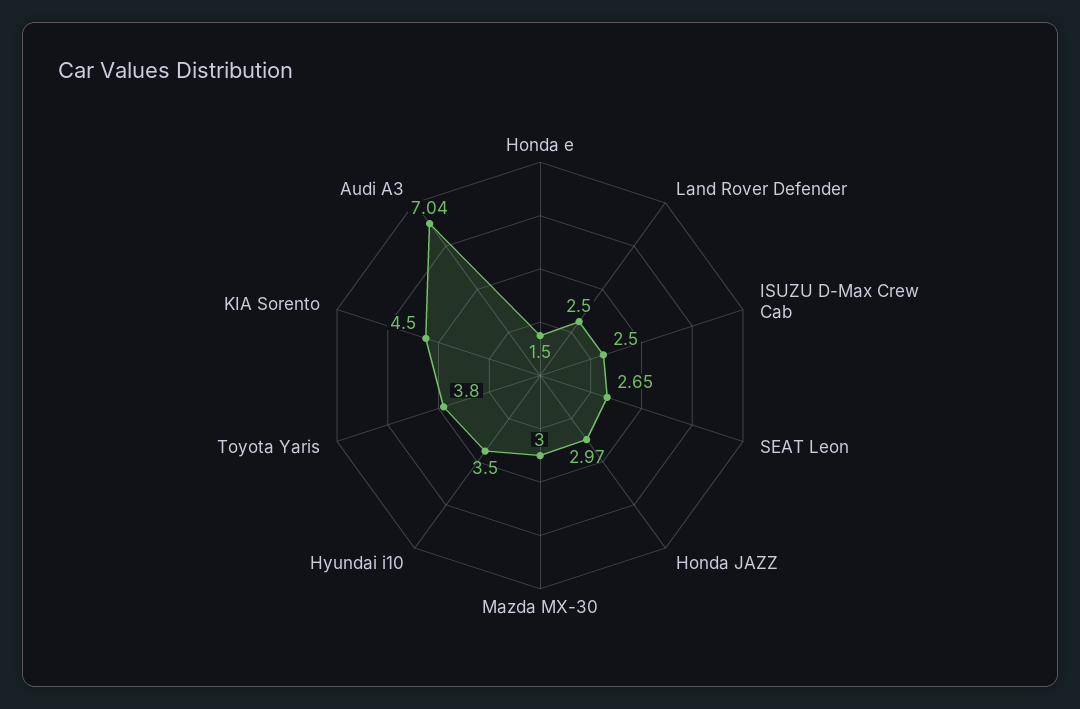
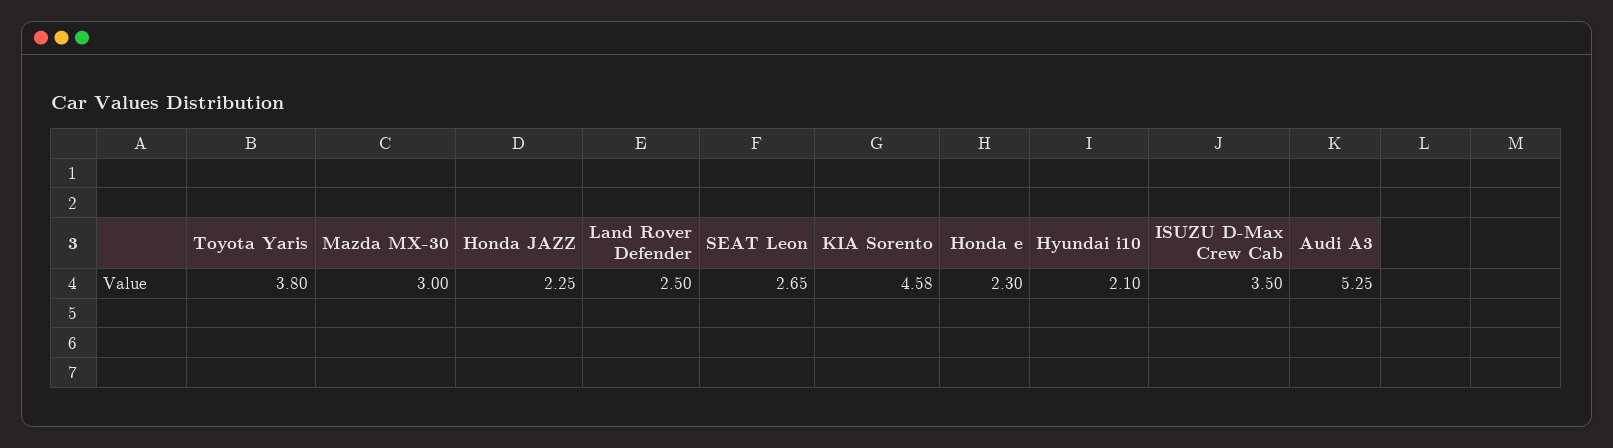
  {
-   "Honda e": 1.5,
+   "Honda e": 2.3,
    "Land Rover Defender": 2.5,
-   "ISUZU D-Max Crew Cab": 2.5,
+   "ISUZU D-Max Crew Cab": 3.5,
    "SEAT Leon": 2.65,
-   "Honda JAZZ": 2.97,
+   "Honda JAZZ": 2.25,
    "Mazda MX-30": 3,
-   "Hyundai i10": 3.5,
+   "Hyundai i10": 2.1,
    "Toyota Yaris": 3.8,
-   "KIA Sorento": 4.5,
+   "KIA Sorento": 4.58,
-   "Audi A3": 7.04
+   "Audi A3": 5.25
  }

